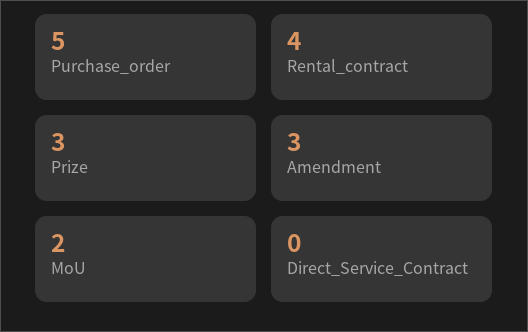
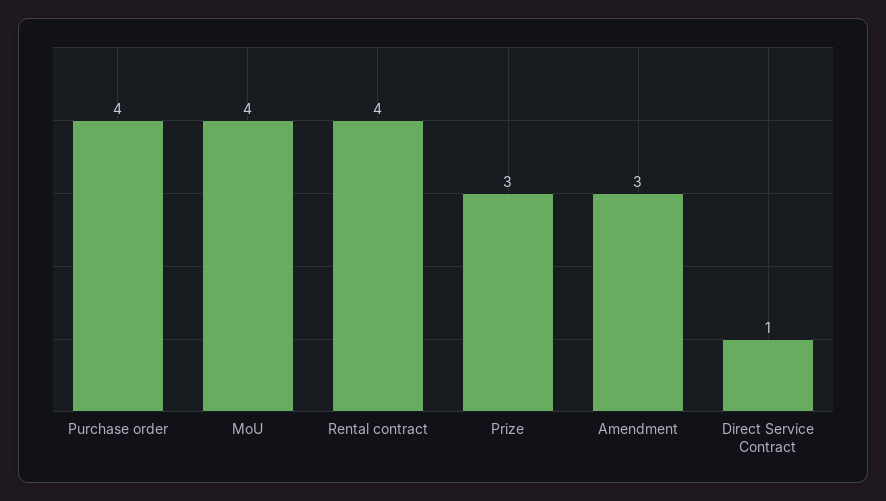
  {
-   "Purchase_order": 5,
+   "Purchase_order": 4,
    "Rental_contract": 4,
    "Prize": 3,
    "Amendment": 3,
-   "MoU": 2,
+   "MoU": 4,
-   "Direct_Service_Contract": 0
+   "Direct_Service_Contract": 1
  }

